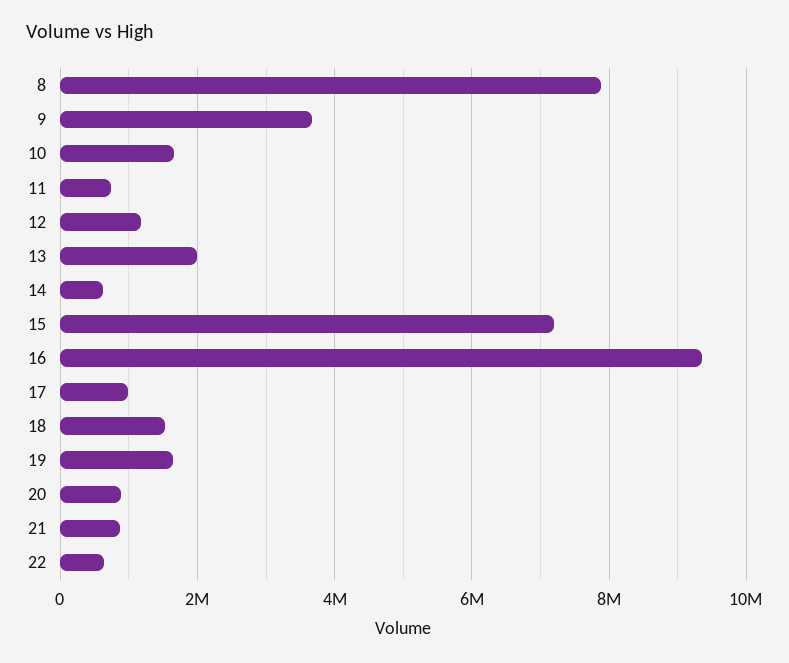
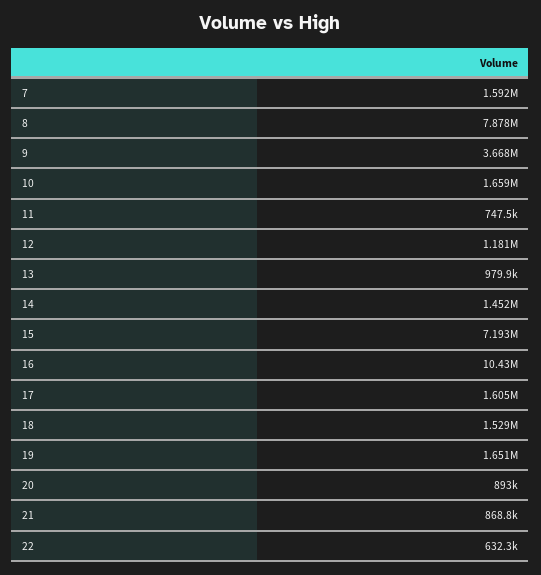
  {
    "8": 7878000,
    "9": 3668000,
    "10": 1659000,
    "11": 747500,
    "12": 1181000,
-   "13": 2000000,
+   "13": 979900,
-   "14": 600000,
+   "14": 1452000,
    "15": 7193000,
-   "16": 9400000,
+   "16": 10430000,
-   "17": 1000000,
+   "17": 1605000,
    "18": 1529000,
    "19": 1651000,
    "20": 893000,
    "21": 868800,
-   "22": 632300
+   "22": 632300,
+   "7": 1592000
  }

